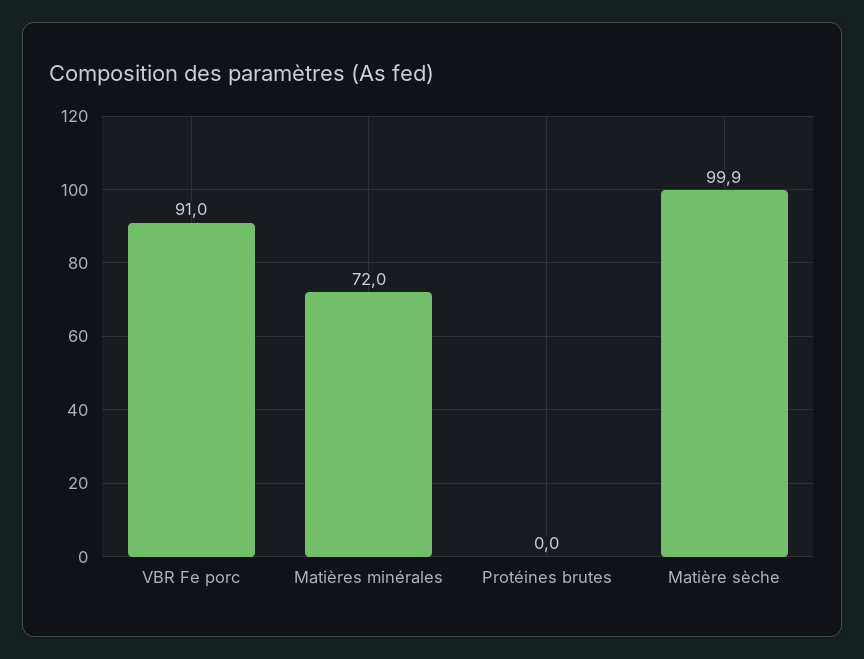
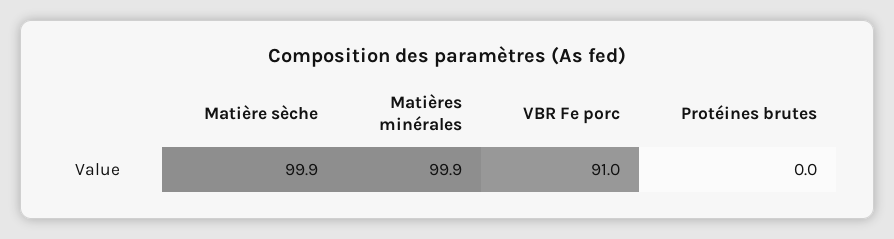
  {
    "VBR Fe porc": 91,
-   "Matières minérales": 72,
+   "Matières minérales": 99.9,
    "Protéines brutes": 0,
    "Matière sèche": 99.9
  }

